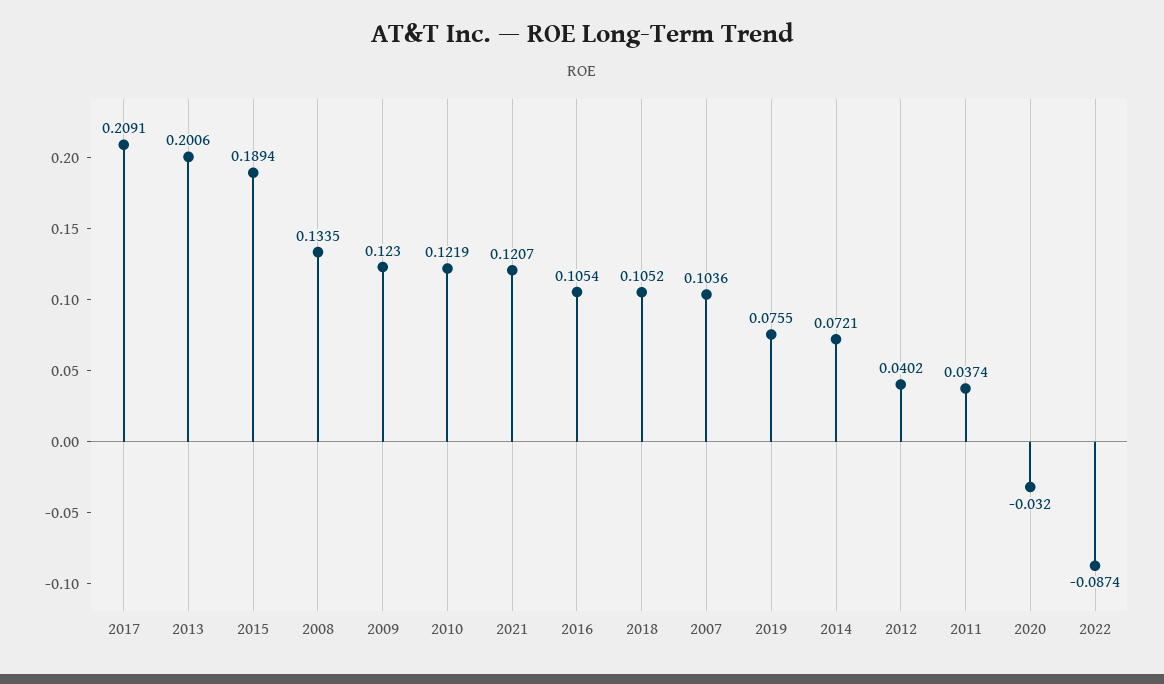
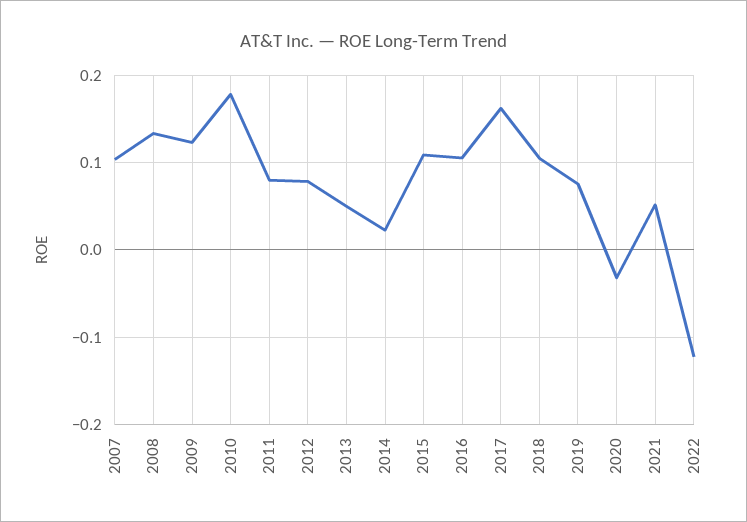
  {
-   "2017": 0.2091,
+   "2017": 0.16,
-   "2013": 0.2006,
+   "2013": 0.05,
-   "2015": 0.1894,
+   "2015": 0.11,
    "2008": 0.1335,
    "2009": 0.123,
-   "2010": 0.1219,
+   "2010": 0.18,
-   "2021": 0.1207,
+   "2021": 0.05,
    "2016": 0.1054,
    "2018": 0.1052,
    "2007": 0.1036,
    "2019": 0.0755,
-   "2014": 0.0721,
+   "2014": 0.02,
-   "2012": 0.0402,
+   "2012": 0.08,
-   "2011": 0.0374,
+   "2011": 0.08,
    "2020": -0.032,
-   "2022": -0.0874
+   "2022": -0.12
  }

